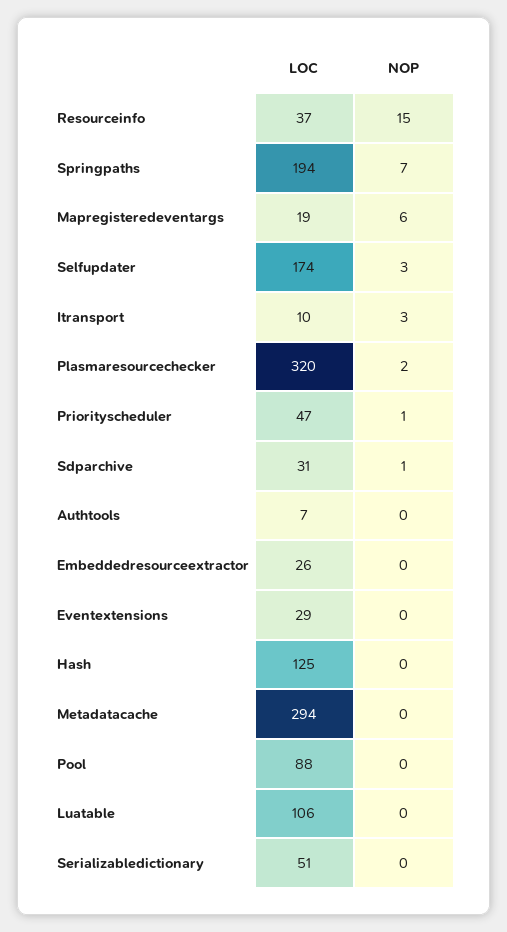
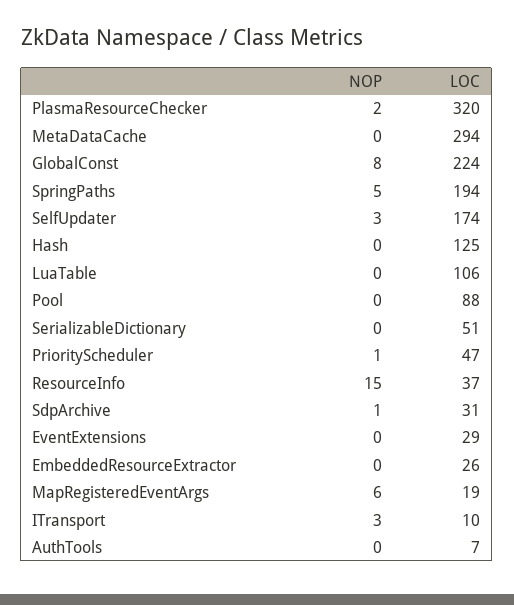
  {
    "LOC": {
      "Resourceinfo": 37,
      "Springpaths": 194,
      "Mapregisteredeventargs": 19,
      "Selfupdater": 174,
      "Itransport": 10,
      "Plasmaresourcechecker": 320,
      "Priorityscheduler": 47,
      "Sdparchive": 31,
      "Authtools": 7,
      "Embeddedresourceextractor": 26,
      "Eventextensions": 29,
      "Hash": 125,
      "Metadatacache": 294,
      "Pool": 88,
      "Luatable": 106,
-     "Serializabledictionary": 51
+     "Serializabledictionary": 51,
+     "GlobalConst": 224
    },
    "NOP": {
      "Resourceinfo": 15,
-     "Springpaths": 7,
+     "Springpaths": 5,
      "Mapregisteredeventargs": 6,
      "Selfupdater": 3,
      "Itransport": 3,
      "Plasmaresourcechecker": 2,
      "Priorityscheduler": 1,
      "Sdparchive": 1,
      "Authtools": 0,
      "Embeddedresourceextractor": 0,
      "Eventextensions": 0,
      "Hash": 0,
      "Metadatacache": 0,
      "Pool": 0,
      "Luatable": 0,
-     "Serializabledictionary": 0
+     "Serializabledictionary": 0,
+     "GlobalConst": 8
    }
  }

